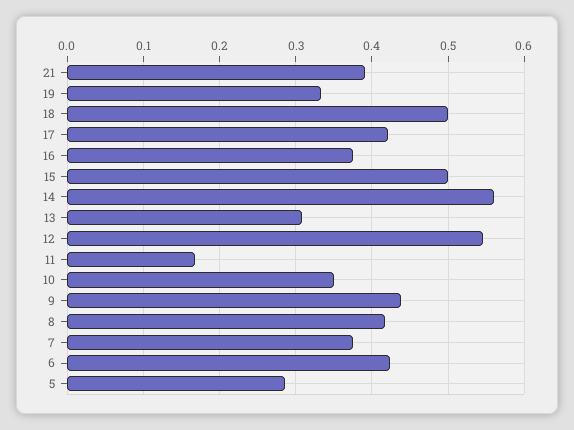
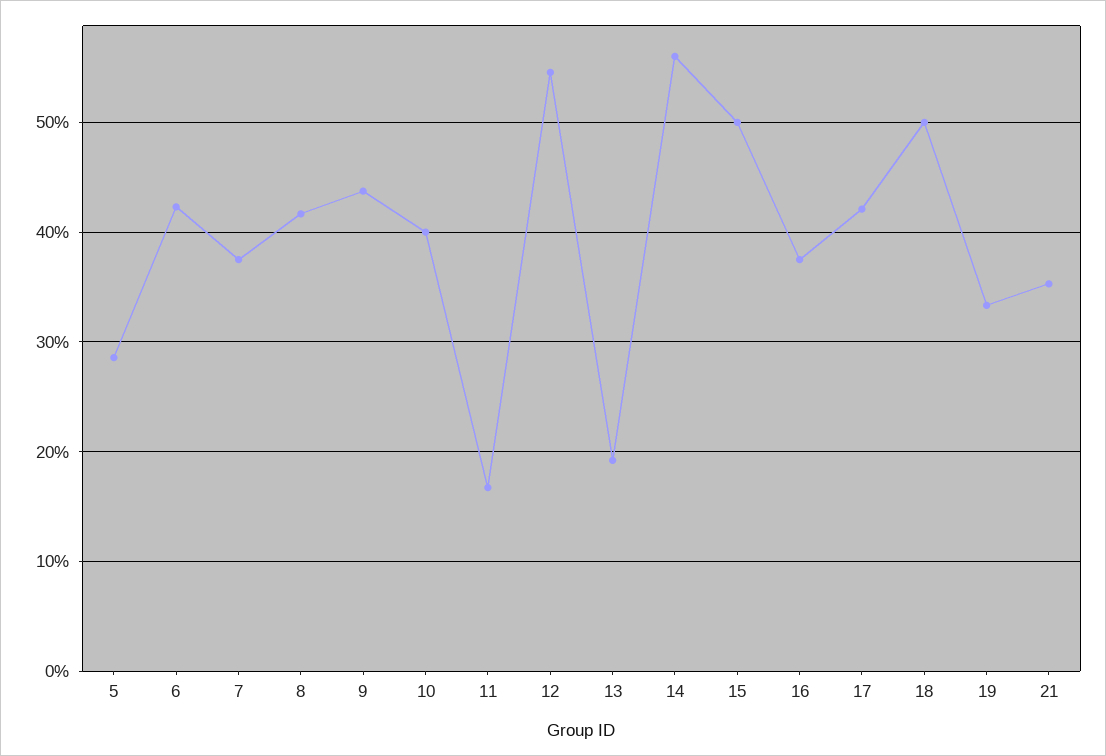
  {
-   "21": 0.39,
+   "21": 0.35,
    "19": 0.33,
    "18": 0.5,
    "17": 0.42,
    "16": 0.38,
    "15": 0.5,
    "14": 0.56,
-   "13": 0.31,
+   "13": 0.19,
    "12": 0.55,
    "11": 0.17,
-   "10": 0.35,
+   "10": 0.4,
    "9": 0.44,
    "8": 0.42,
    "7": 0.38,
    "6": 0.42,
    "5": 0.29
  }

